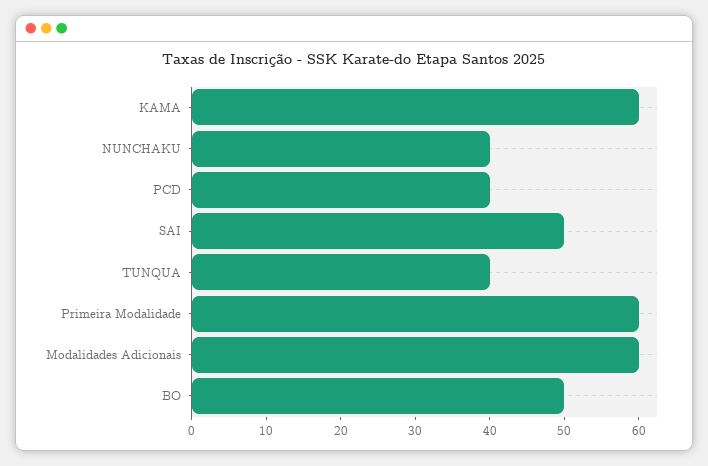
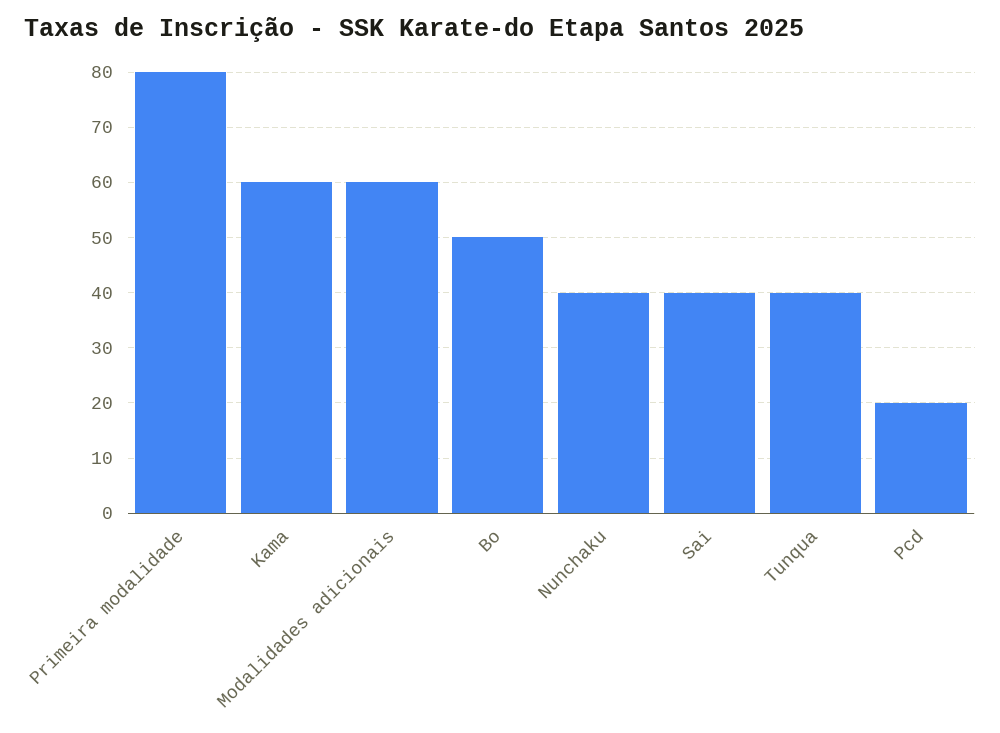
  {
    "KAMA": 60,
    "NUNCHAKU": 40,
-   "PCD": 40,
+   "PCD": 20,
-   "SAI": 50,
+   "SAI": 40,
    "TUNQUA": 40,
-   "Primeira Modalidade": 60,
+   "Primeira Modalidade": 80,
    "Modalidades Adicionais": 60,
    "BO": 50
  }

